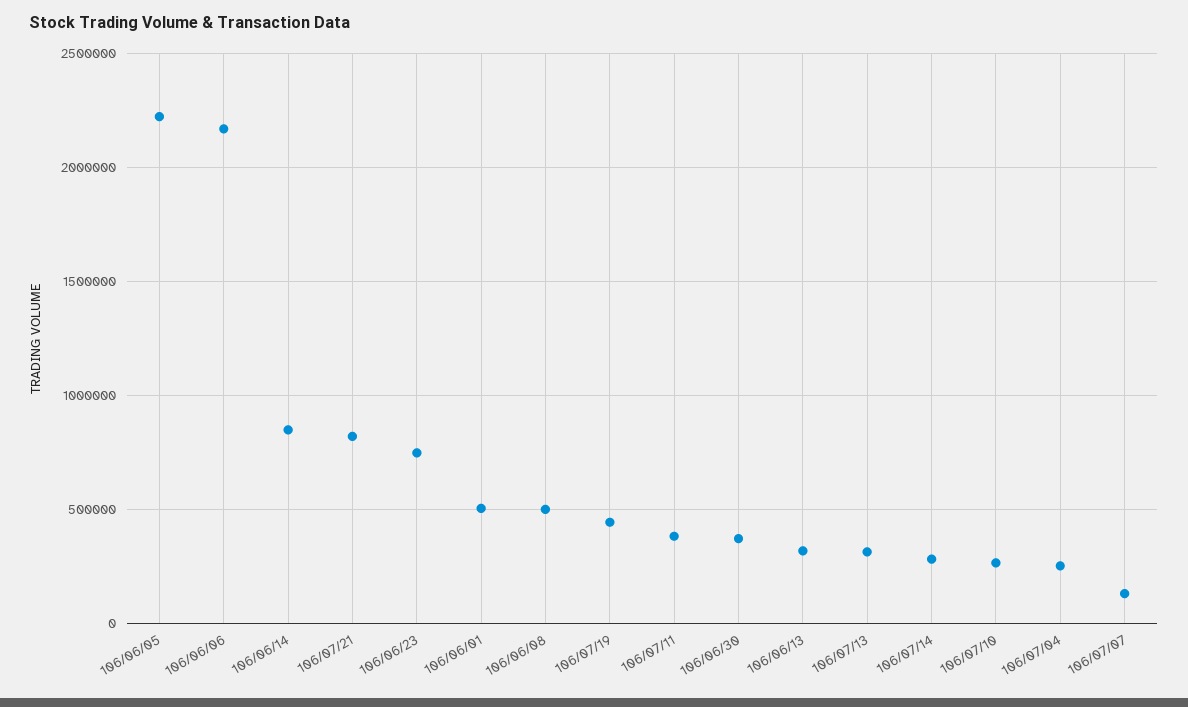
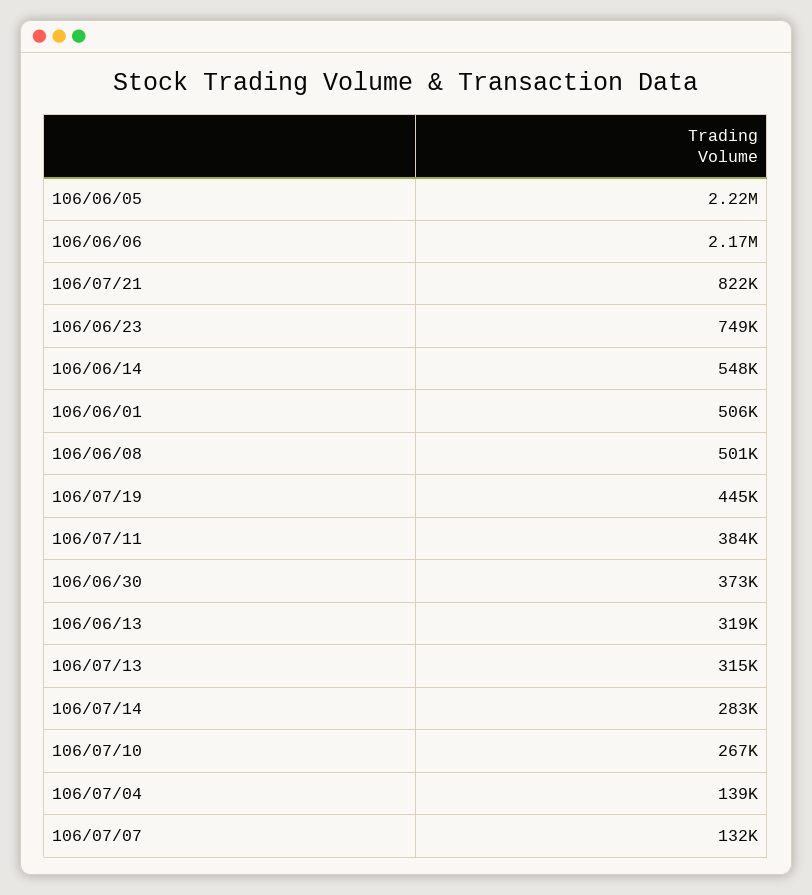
  {
    "106/06/05": 2220000,
    "106/06/06": 2170000,
-   "106/06/14": 850000,
+   "106/06/14": 548000,
    "106/07/21": 822000,
    "106/06/23": 749000,
    "106/06/01": 506000,
    "106/06/08": 501000,
    "106/07/19": 445000,
    "106/07/11": 384000,
    "106/06/30": 373000,
    "106/06/13": 319000,
    "106/07/13": 315000,
    "106/07/14": 283000,
    "106/07/10": 267000,
-   "106/07/04": 250000,
+   "106/07/04": 139000,
    "106/07/07": 132000
  }

